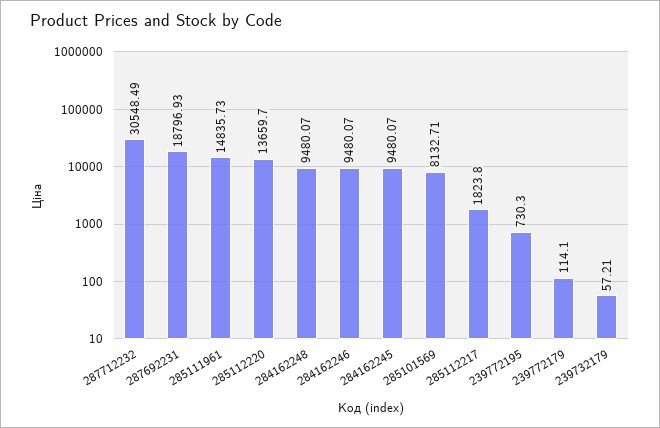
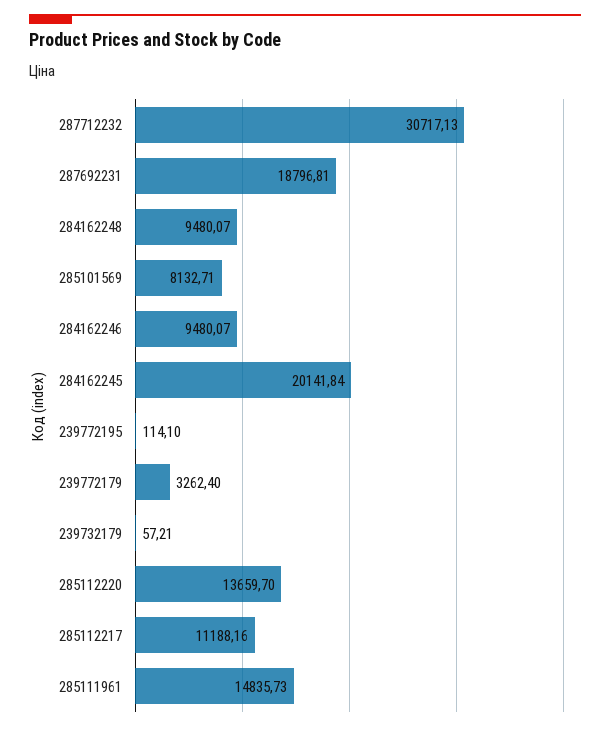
  {
-   "287712232": 30548.49,
+   "287712232": 30717.13,
-   "287692231": 18796.93,
+   "287692231": 18796.81,
    "285111961": 14835.73,
    "285112220": 13659.7,
    "284162248": 9480.07,
    "284162246": 9480.07,
-   "284162245": 9480.07,
+   "284162245": 20141.84,
    "285101569": 8132.71,
-   "285112217": 1823.8,
+   "285112217": 11188.16,
-   "239772195": 730.3,
+   "239772195": 114.1,
-   "239772179": 114.1,
+   "239772179": 3262.4,
    "239732179": 57.21
  }

